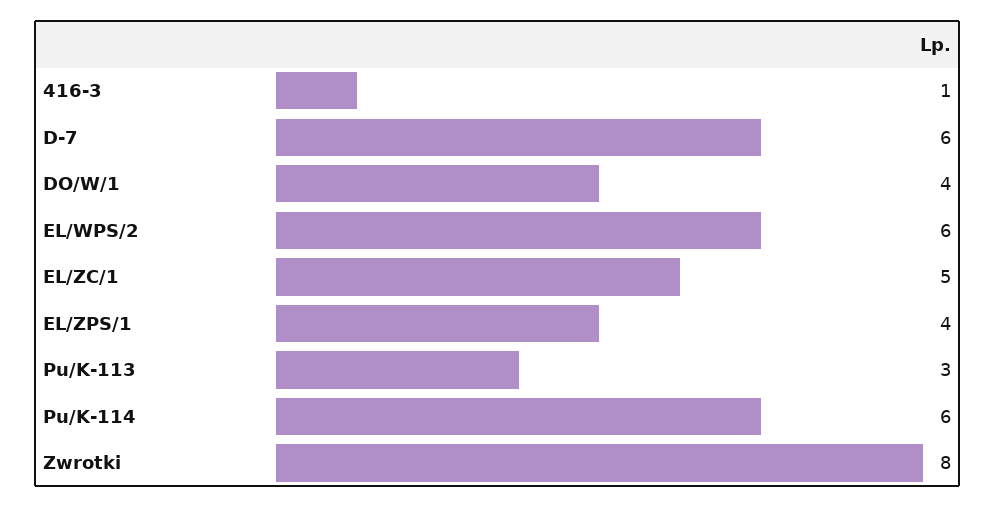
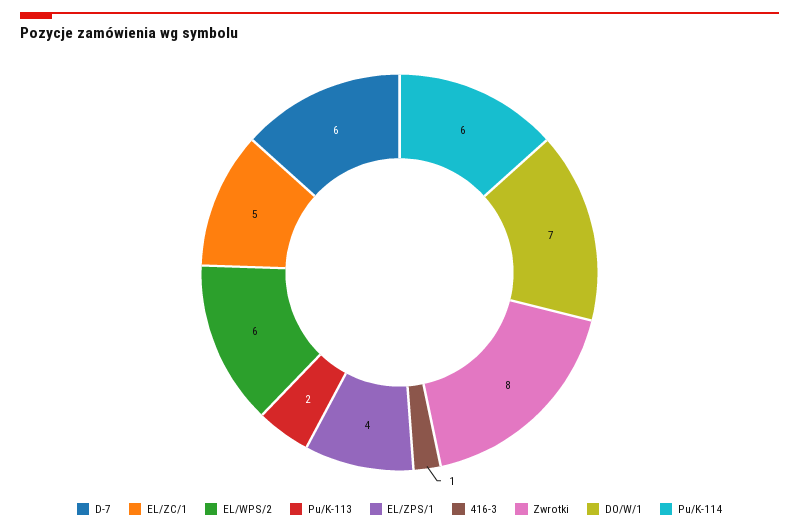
  {
    "416-3": 1,
    "D-7": 6,
-   "DO/W/1": 4,
+   "DO/W/1": 7,
    "EL/WPS/2": 6,
    "EL/ZC/1": 5,
    "EL/ZPS/1": 4,
-   "Pu/K-113": 3,
+   "Pu/K-113": 2,
    "Pu/K-114": 6,
    "Zwrotki": 8
  }

